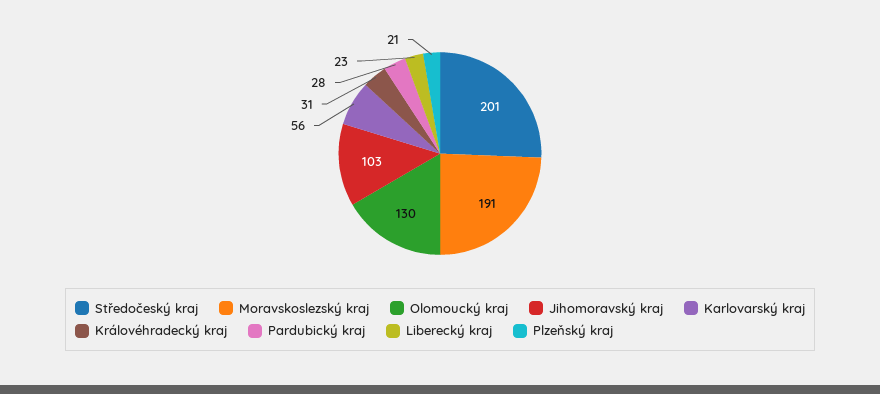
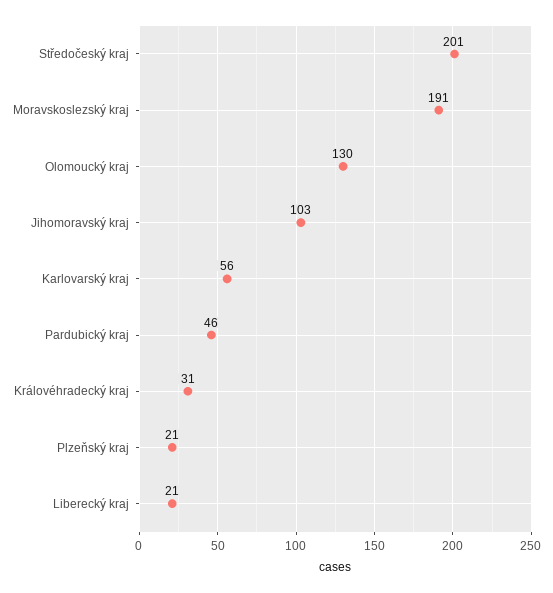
  {
    "Středočeský kraj": 201,
    "Moravskoslezský kraj": 191,
    "Olomoucký kraj": 130,
    "Jihomoravský kraj": 103,
    "Karlovarský kraj": 56,
    "Královéhradecký kraj": 31,
-   "Pardubický kraj": 28,
+   "Pardubický kraj": 46,
-   "Liberecký kraj": 23,
+   "Liberecký kraj": 21,
    "Plzeňský kraj": 21
  }

